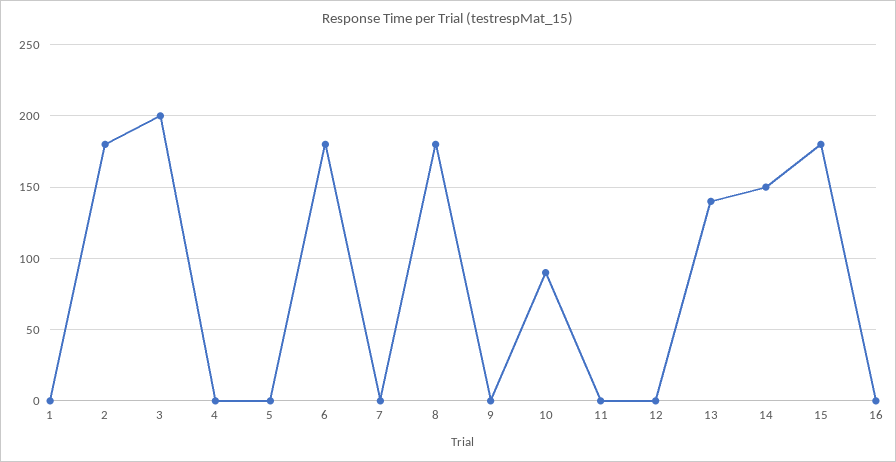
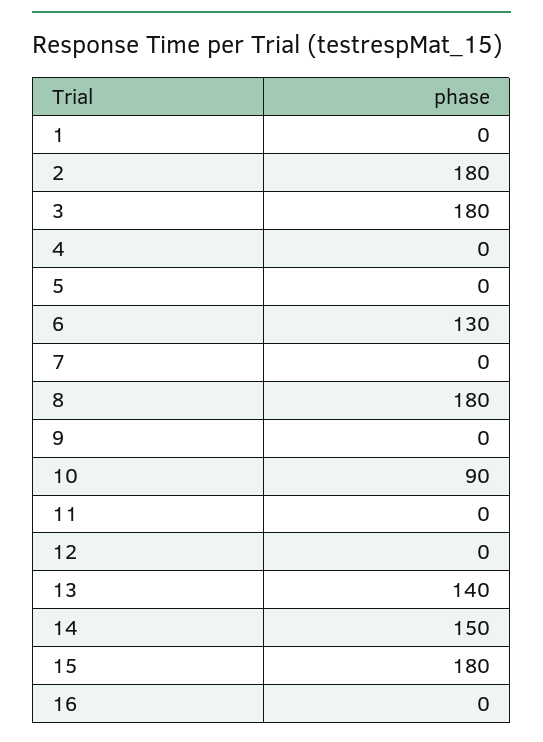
  {
    "1": 0,
    "2": 180,
-   "3": 200,
+   "3": 180,
    "4": 0,
    "5": 0,
-   "6": 180,
+   "6": 130,
    "7": 0,
    "8": 180,
    "9": 0,
    "10": 90,
    "11": 0,
    "12": 0,
    "13": 140,
    "14": 150,
    "15": 180,
    "16": 0
  }

